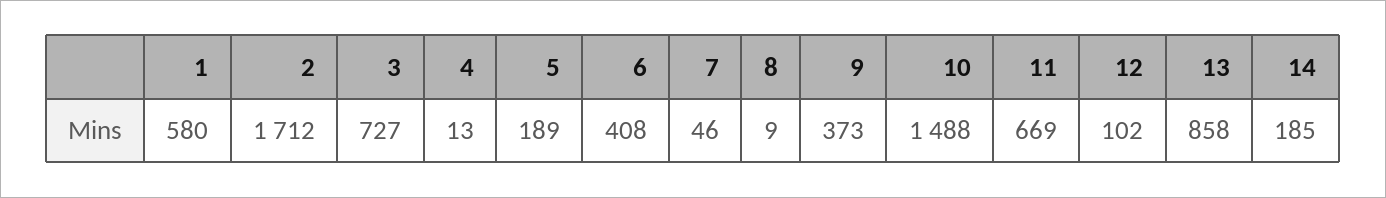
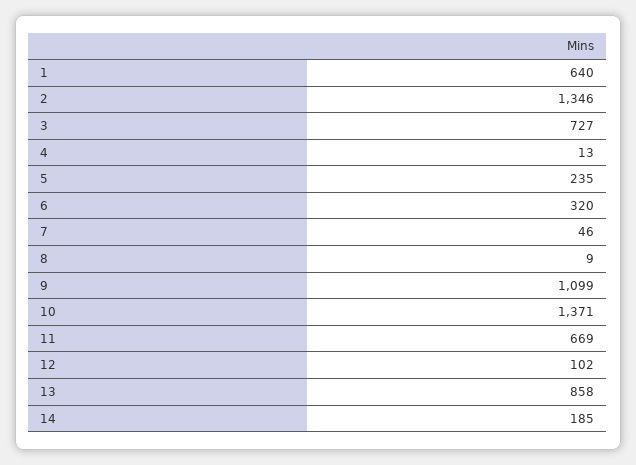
  {
-   "1": 580,
+   "1": 640,
-   "2": 1712,
+   "2": 1346,
    "3": 727,
    "4": 13,
-   "5": 189,
+   "5": 235,
-   "6": 408,
+   "6": 320,
    "7": 46,
    "8": 9,
-   "9": 373,
+   "9": 1099,
-   "10": 1488,
+   "10": 1371,
    "11": 669,
    "12": 102,
    "13": 858,
    "14": 185
  }

